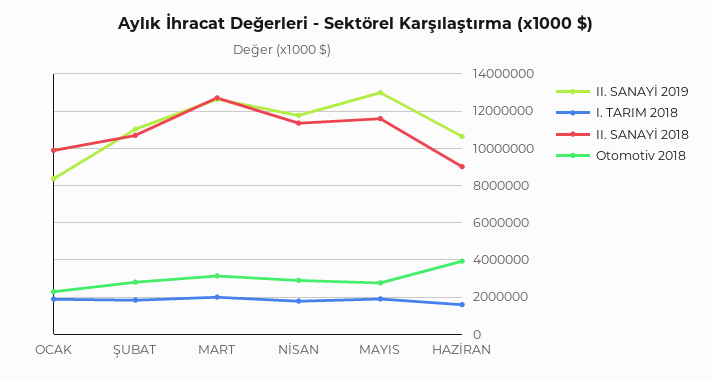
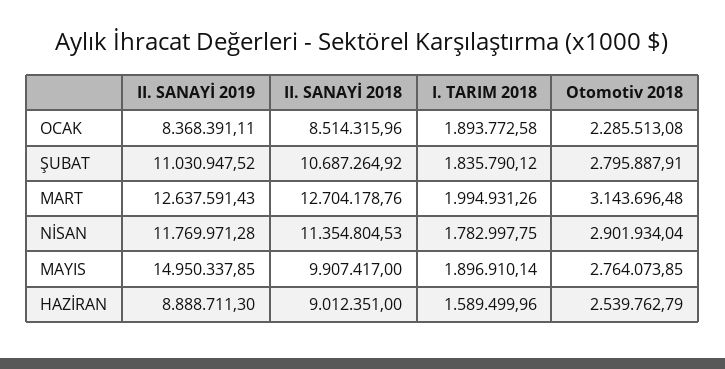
  {
    "II. SANAYİ 2019": {
      "OCAK": 8368391.11,
      "ŞUBAT": 11030947.52,
      "MART": 12637591.43,
      "NİSAN": 11769971.28,
-     "MAYIS": 13000000,
+     "MAYIS": 14950337.85,
-     "HAZİRAN": 10500000
+     "HAZİRAN": 8888711.3
    },
    "I. TARIM 2018": {
      "OCAK": 1893772.58,
      "ŞUBAT": 1835790.12,
      "MART": 1994931.26,
      "NİSAN": 1782997.75,
      "MAYIS": 1896910.14,
      "HAZİRAN": 1589499.96
    },
    "II. SANAYİ 2018": {
-     "OCAK": 10000000,
+     "OCAK": 8514315.96,
      "ŞUBAT": 10687264.92,
      "MART": 12704178.76,
      "NİSAN": 11354804.53,
-     "MAYIS": 11500000,
+     "MAYIS": 9907417,
      "HAZİRAN": 9012351
    },
    "Otomotiv 2018": {
      "OCAK": 2285513.08,
      "ŞUBAT": 2795887.91,
      "MART": 3143696.48,
      "NİSAN": 2901934.04,
      "MAYIS": 2764073.85,
-     "HAZİRAN": 4000000
+     "HAZİRAN": 2539762.79
    }
  }

